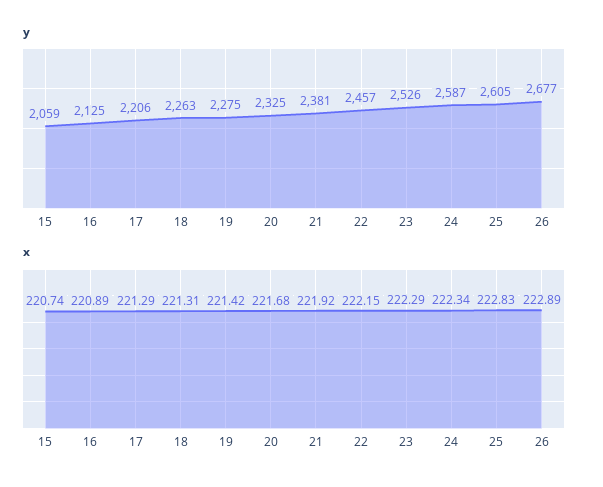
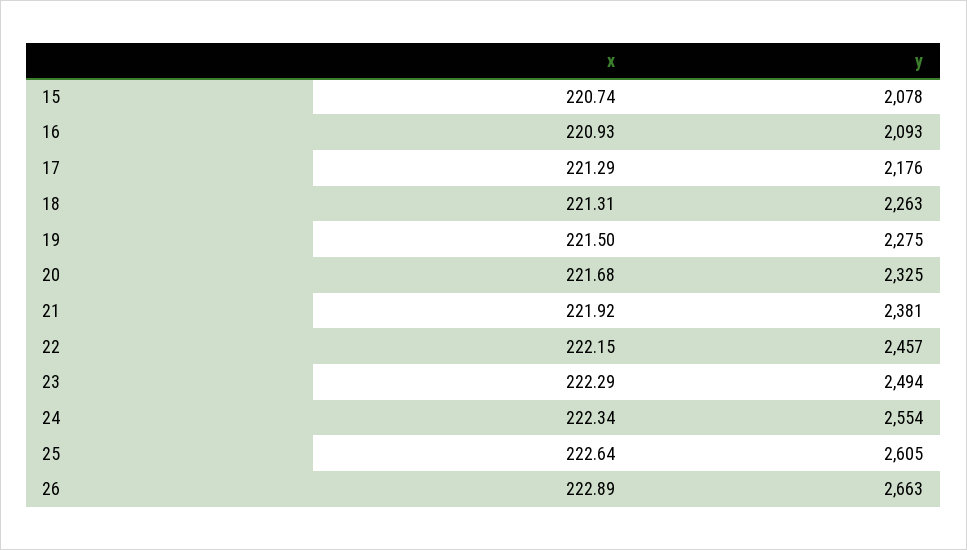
  {
    "y": {
-     "15": 2059,
+     "15": 2078,
-     "16": 2125,
+     "16": 2093,
-     "17": 2206,
+     "17": 2176,
      "18": 2263,
      "19": 2275,
      "20": 2325,
      "21": 2381,
      "22": 2457,
-     "23": 2526,
+     "23": 2494,
-     "24": 2587,
+     "24": 2554,
      "25": 2605,
-     "26": 2677
+     "26": 2663
    },
    "x": {
      "15": 220.74,
-     "16": 220.89,
+     "16": 220.93,
      "17": 221.29,
      "18": 221.31,
-     "19": 221.42,
+     "19": 221.5,
      "20": 221.68,
      "21": 221.92,
      "22": 222.15,
      "23": 222.29,
      "24": 222.34,
-     "25": 222.83,
+     "25": 222.64,
      "26": 222.89
    }
  }

